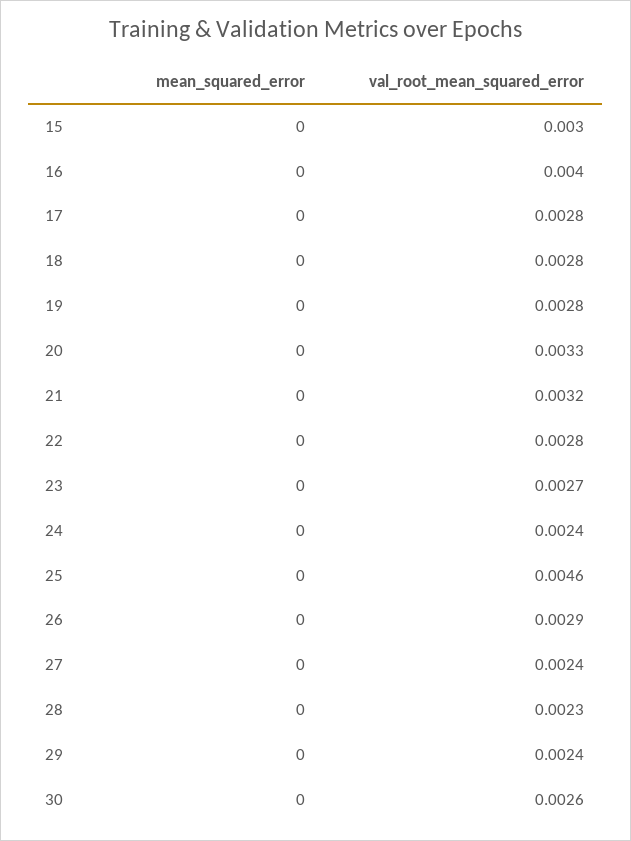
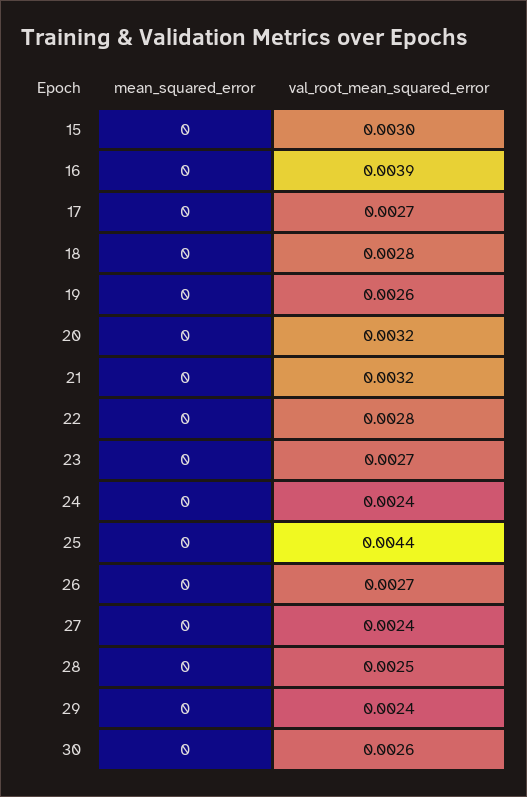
  {
    "mean_squared_error": {
      "15": 0,
      "16": 0,
      "17": 0,
      "18": 0,
      "19": 0,
      "20": 0,
      "21": 0,
      "22": 0,
      "23": 0,
      "24": 0,
      "25": 0,
      "26": 0,
      "27": 0,
      "28": 0,
      "29": 0,
      "30": 0
    },
    "val_root_mean_squared_error": {
      "15": 0.003,
-     "16": 0.004,
+     "16": 0.0039,
-     "17": 0.0028,
+     "17": 0.0027,
      "18": 0.0028,
-     "19": 0.0028,
+     "19": 0.0026,
-     "20": 0.0033,
+     "20": 0.0032,
      "21": 0.0032,
      "22": 0.0028,
      "23": 0.0027,
      "24": 0.0024,
-     "25": 0.0046,
+     "25": 0.0044,
-     "26": 0.0029,
+     "26": 0.0027,
      "27": 0.0024,
-     "28": 0.0023,
+     "28": 0.0025,
      "29": 0.0024,
      "30": 0.0026
    }
  }

